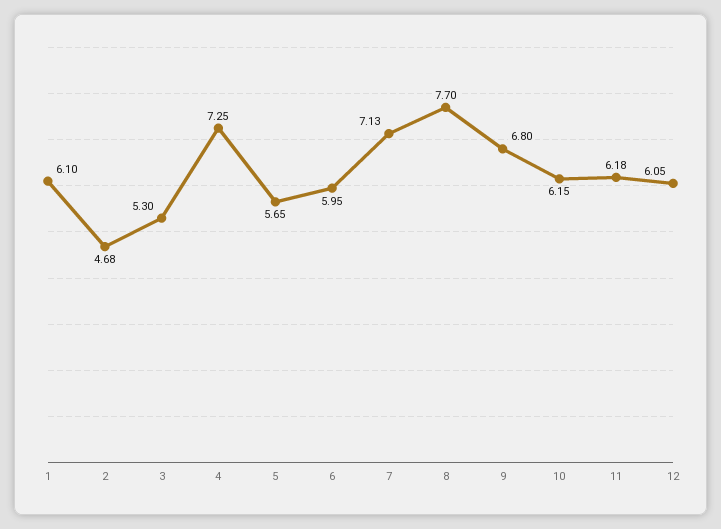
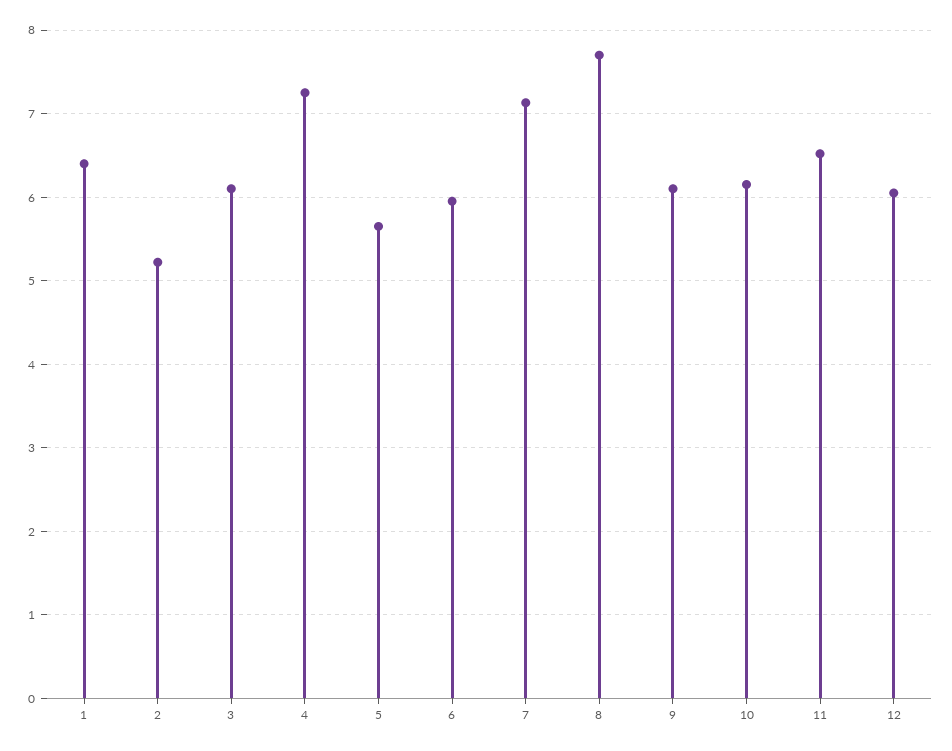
  {
-   "1": 6.1,
+   "1": 6.4,
-   "2": 4.68,
+   "2": 5.2,
-   "3": 5.3,
+   "3": 6.1,
    "4": 7.25,
    "5": 5.65,
    "6": 5.95,
    "7": 7.13,
    "8": 7.7,
-   "9": 6.8,
+   "9": 6.1,
    "10": 6.15,
-   "11": 6.18,
+   "11": 6.5,
    "12": 6.05
  }

